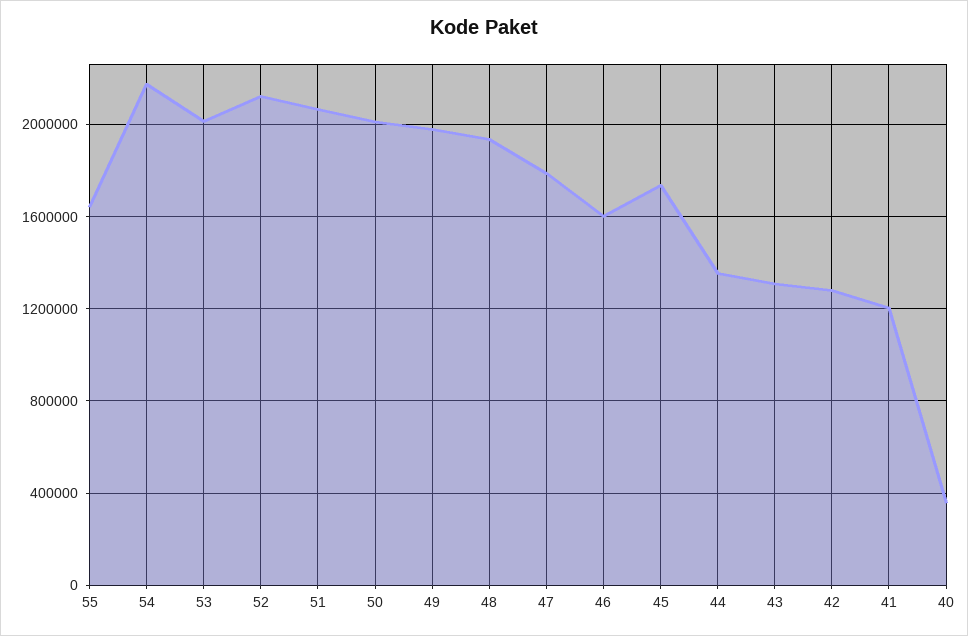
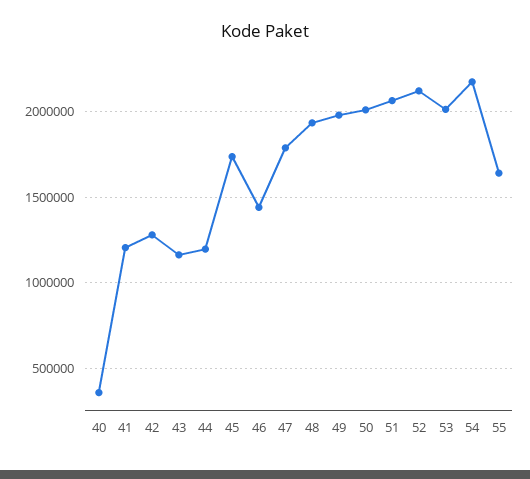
  {
    "55": 1650000,
    "54": 2150000,
    "53": 2000000,
    "52": 2100000,
    "51": 2050000,
    "50": 2000000,
    "49": 2000000,
    "48": 1950000,
    "47": 1800000,
-   "46": 1600000,
+   "46": 1450000,
    "45": 1750000,
-   "44": 1350000,
+   "44": 1200000,
-   "43": 1300000,
+   "43": 1150000,
    "42": 1300000,
    "41": 1200000,
    "40": 350000
  }

